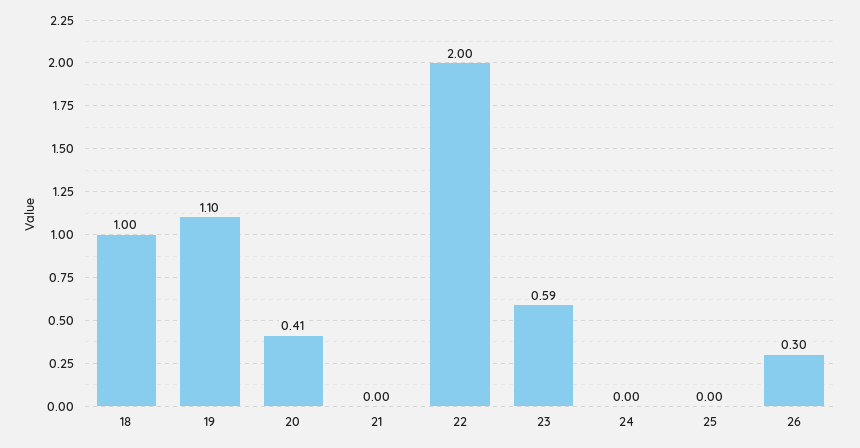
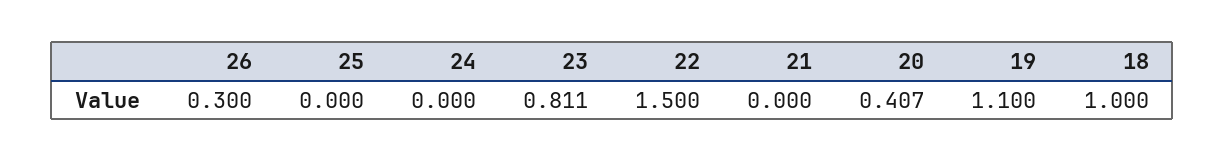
  {
    "18": 1,
    "19": 1.1,
    "20": 0.407,
    "21": 0,
-   "22": 2,
+   "22": 1.5,
-   "23": 0.59,
+   "23": 0.811,
    "24": 0,
    "25": 0,
    "26": 0.3
  }

